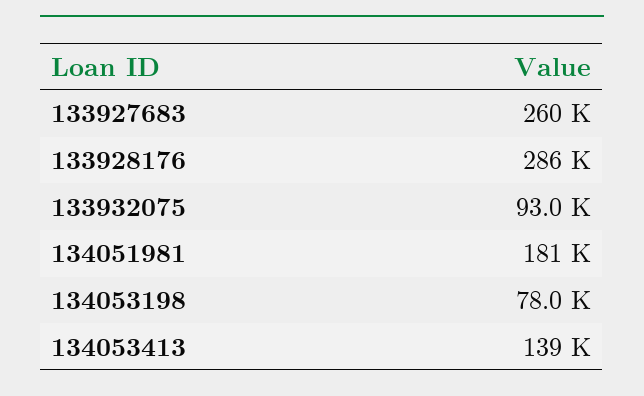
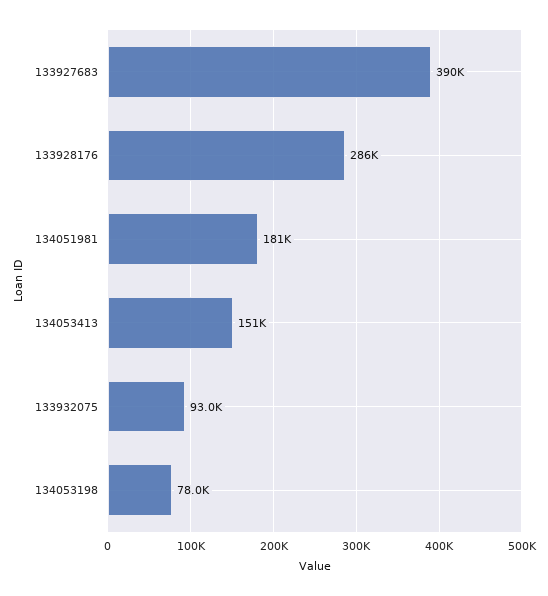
  {
-   "133927683": 260000,
+   "133927683": 390000,
    "133928176": 286000,
    "133932075": 93000,
    "134051981": 181000,
    "134053198": 78000,
-   "134053413": 139000
+   "134053413": 151000
  }

